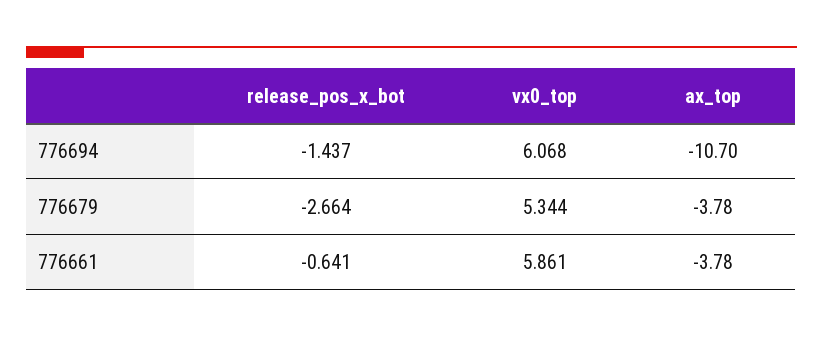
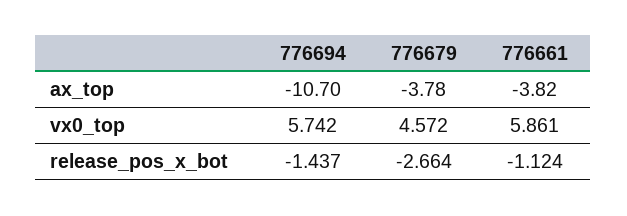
  {
    "release_pos_x_bot": {
      "776694": -1.437,
      "776679": -2.664,
-     "776661": -0.641
+     "776661": -1.124
    },
    "vx0_top": {
-     "776694": 6.068,
+     "776694": 5.742,
-     "776679": 5.344,
+     "776679": 4.572,
      "776661": 5.861
    },
    "ax_top": {
      "776694": -10.7,
      "776679": -3.78,
-     "776661": -3.78
+     "776661": -3.82
    }
  }

